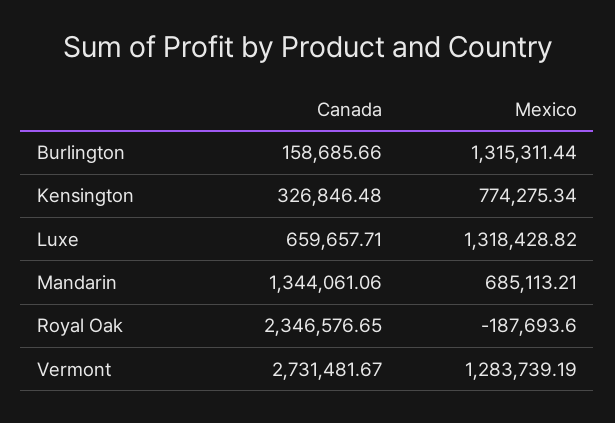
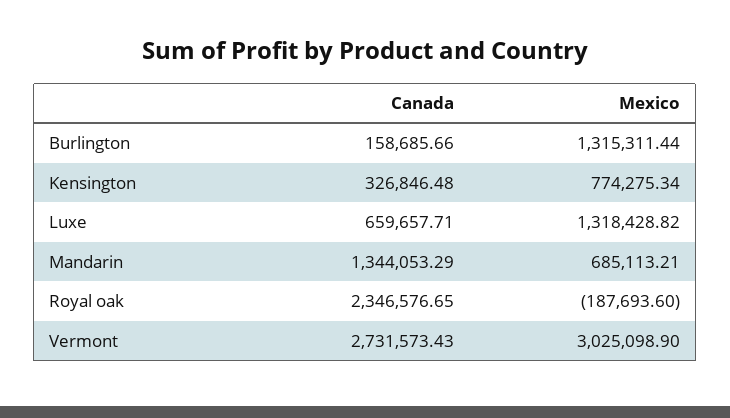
  {
    "Canada": {
      "Burlington": 158685.66,
      "Kensington": 326846.48,
      "Luxe": 659657.71,
-     "Mandarin": 1344061.06,
+     "Mandarin": 1344053.29,
      "Royal Oak": 2346576.65,
-     "Vermont": 2731481.67
+     "Vermont": 2731573.43
    },
    "Mexico": {
      "Burlington": 1315311.44,
      "Kensington": 774275.34,
      "Luxe": 1318428.82,
      "Mandarin": 685113.21,
      "Royal Oak": -187693.6,
-     "Vermont": 1283739.19
+     "Vermont": 3025098.9
    }
  }

